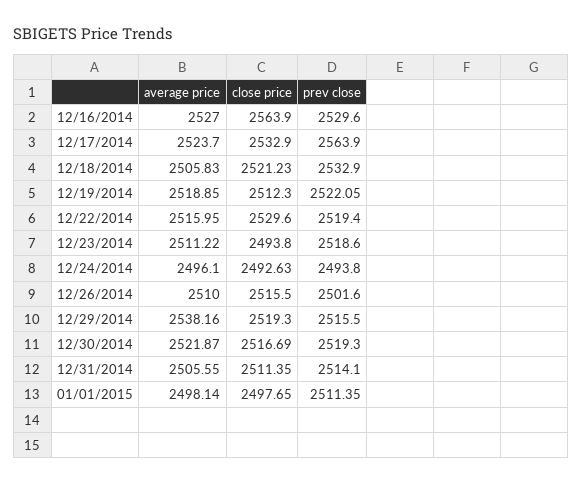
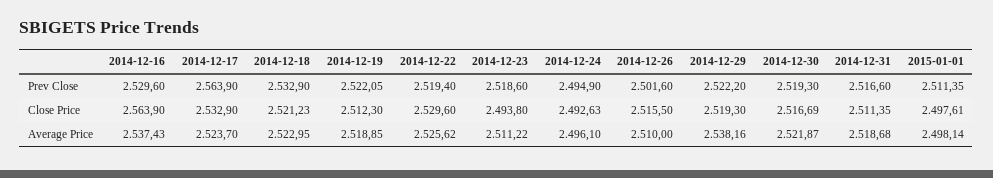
  {
    "average price": {
-     "12/16/2014": 2527,
+     "12/16/2014": 2537.43,
      "12/17/2014": 2523.7,
-     "12/18/2014": 2505.83,
+     "12/18/2014": 2522.95,
      "12/19/2014": 2518.85,
-     "12/22/2014": 2515.95,
+     "12/22/2014": 2525.62,
      "12/23/2014": 2511.22,
      "12/24/2014": 2496.1,
      "12/26/2014": 2510,
      "12/29/2014": 2538.16,
      "12/30/2014": 2521.87,
-     "12/31/2014": 2505.55,
+     "12/31/2014": 2518.68,
      "01/01/2015": 2498.14
    },
    "close price": {
      "12/16/2014": 2563.9,
      "12/17/2014": 2532.9,
      "12/18/2014": 2521.23,
      "12/19/2014": 2512.3,
      "12/22/2014": 2529.6,
      "12/23/2014": 2493.8,
      "12/24/2014": 2492.63,
      "12/26/2014": 2515.5,
      "12/29/2014": 2519.3,
      "12/30/2014": 2516.69,
      "12/31/2014": 2511.35,
-     "01/01/2015": 2497.65
+     "01/01/2015": 2497.61
    },
    "prev close": {
      "12/16/2014": 2529.6,
      "12/17/2014": 2563.9,
      "12/18/2014": 2532.9,
      "12/19/2014": 2522.05,
      "12/22/2014": 2519.4,
      "12/23/2014": 2518.6,
-     "12/24/2014": 2493.8,
+     "12/24/2014": 2494.9,
      "12/26/2014": 2501.6,
-     "12/29/2014": 2515.5,
+     "12/29/2014": 2522.2,
      "12/30/2014": 2519.3,
-     "12/31/2014": 2514.1,
+     "12/31/2014": 2516.6,
      "01/01/2015": 2511.35
    }
  }

